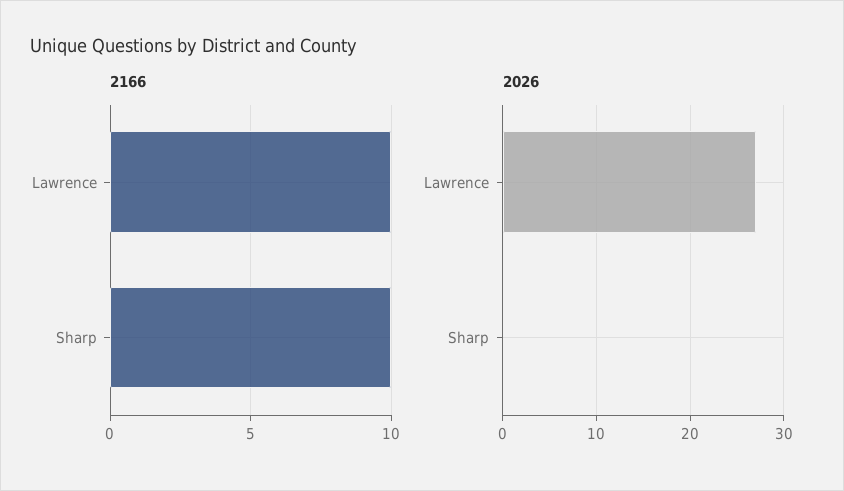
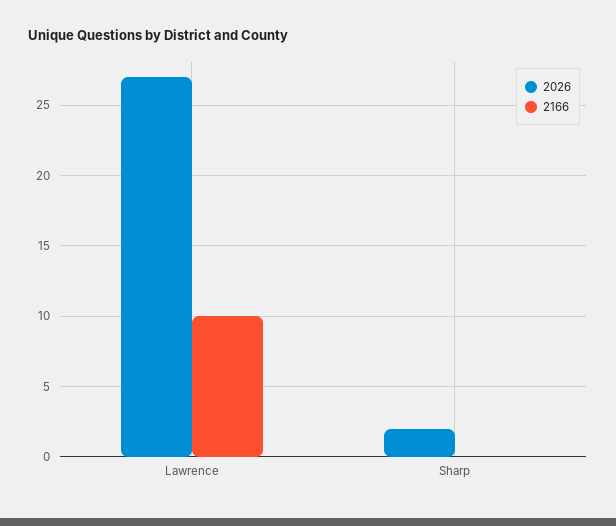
  {
    "2166": {
      "Lawrence": 10,
-     "Sharp": 10
+     "Sharp": 0
    },
    "2026": {
      "Lawrence": 27,
-     "Sharp": 0
+     "Sharp": 2
    }
  }

